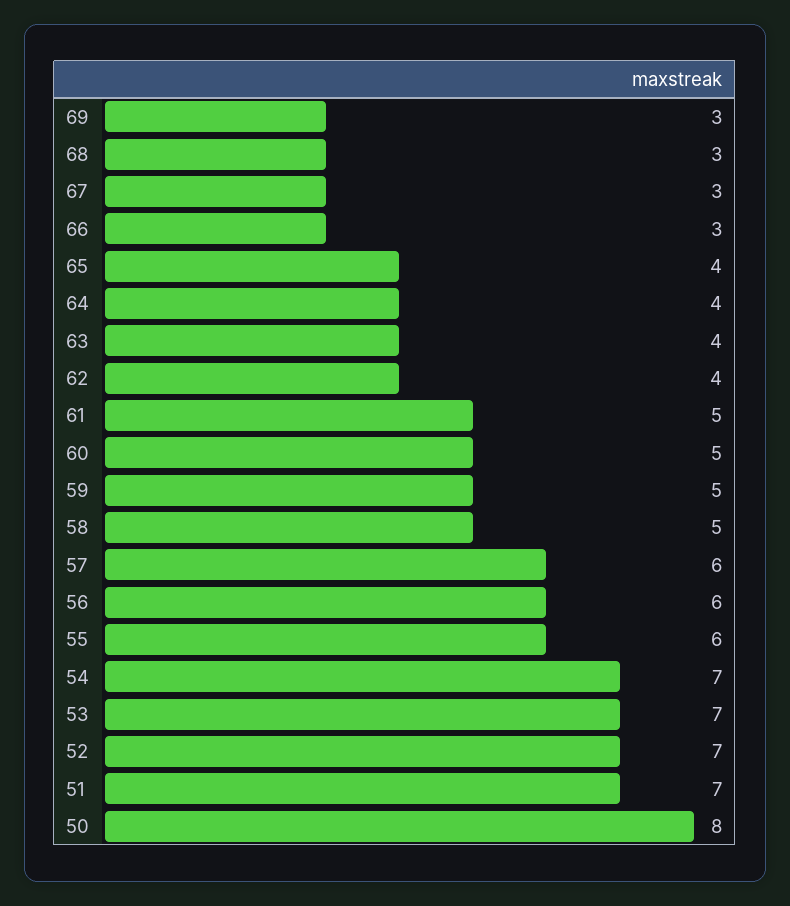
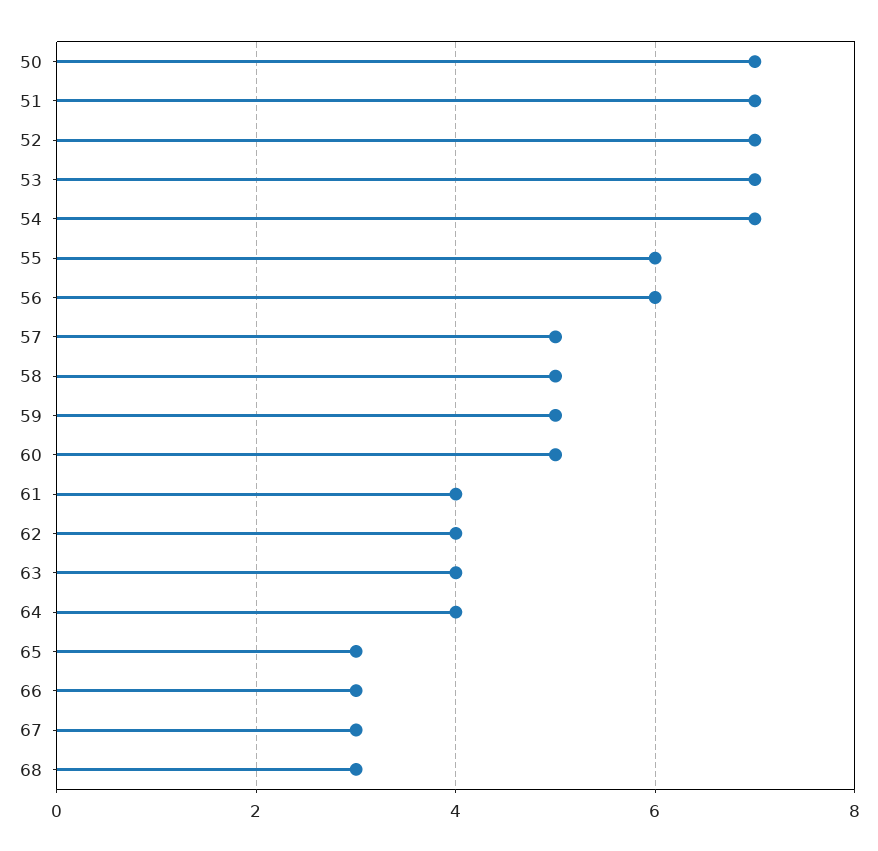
  {
-   "69": 3,
    "68": 3,
    "67": 3,
    "66": 3,
-   "65": 4,
+   "65": 3,
    "64": 4,
    "63": 4,
    "62": 4,
-   "61": 5,
+   "61": 4,
    "60": 5,
    "59": 5,
    "58": 5,
-   "57": 6,
+   "57": 5,
    "56": 6,
    "55": 6,
    "54": 7,
    "53": 7,
    "52": 7,
    "51": 7,
-   "50": 8
+   "50": 7
  }

